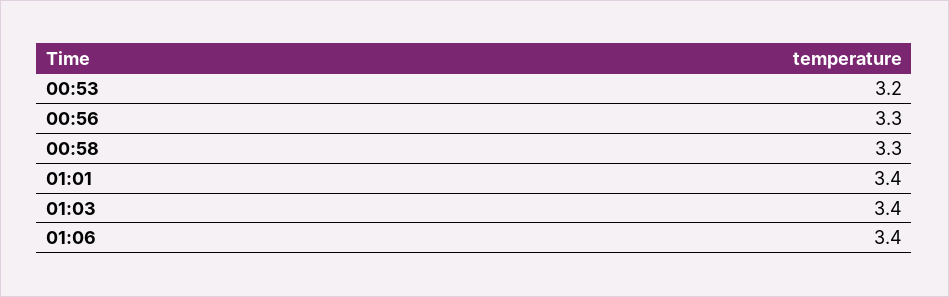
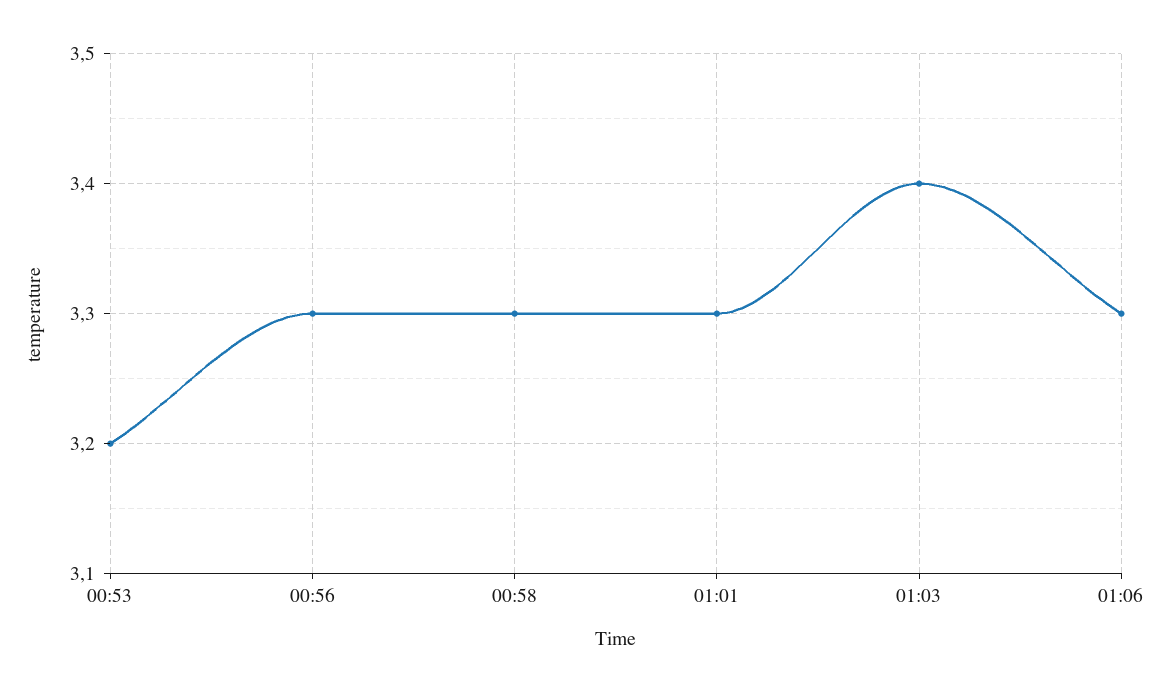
  {
    "00:53": 3.2,
    "00:56": 3.3,
    "00:58": 3.3,
-   "01:01": 3.4,
+   "01:01": 3.3,
    "01:03": 3.4,
-   "01:06": 3.4
+   "01:06": 3.3
  }

